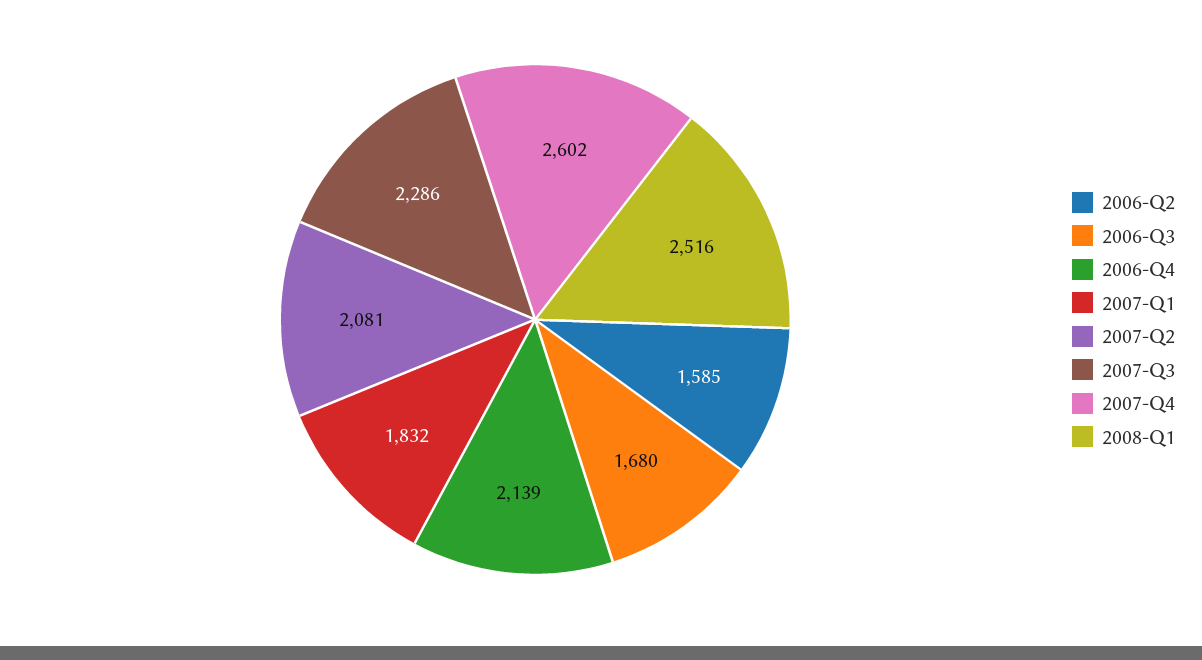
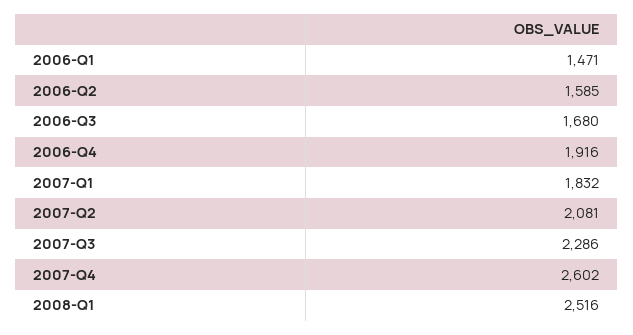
  {
    "2006-Q2": 1585,
    "2006-Q3": 1680,
-   "2006-Q4": 2139,
+   "2006-Q4": 1916,
    "2007-Q1": 1832,
    "2007-Q2": 2081,
    "2007-Q3": 2286,
    "2007-Q4": 2602,
-   "2008-Q1": 2516
+   "2008-Q1": 2516,
+   "2006-Q1": 1471
  }

